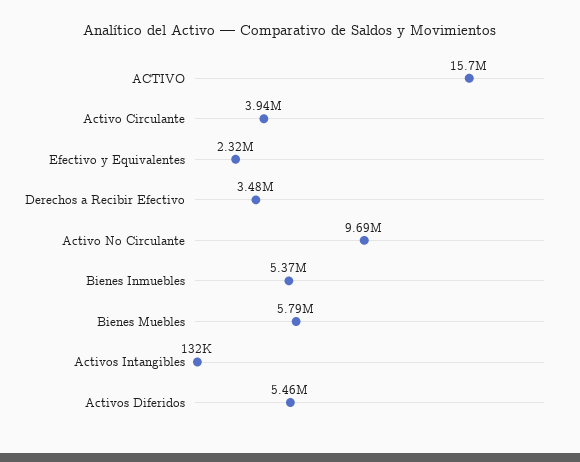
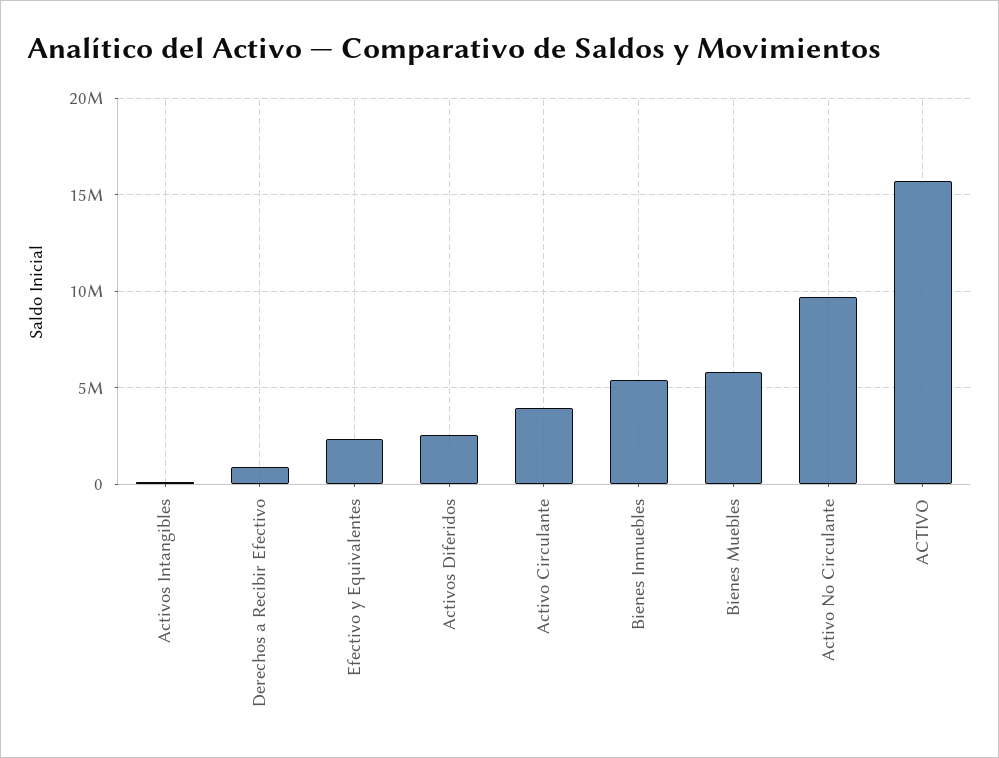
  {
    "ACTIVO": 15700000,
    "Activo Circulante": 3940000,
    "Efectivo y Equivalentes": 2320000,
-   "Derechos a Recibir Efectivo": 3480000,
+   "Derechos a Recibir Efectivo": 1000000,
    "Activo No Circulante": 9690000,
    "Bienes Inmuebles": 5370000,
    "Bienes Muebles": 5790000,
    "Activos Intangibles": 132000,
-   "Activos Diferidos": 5460000
+   "Activos Diferidos": 2500000
  }

